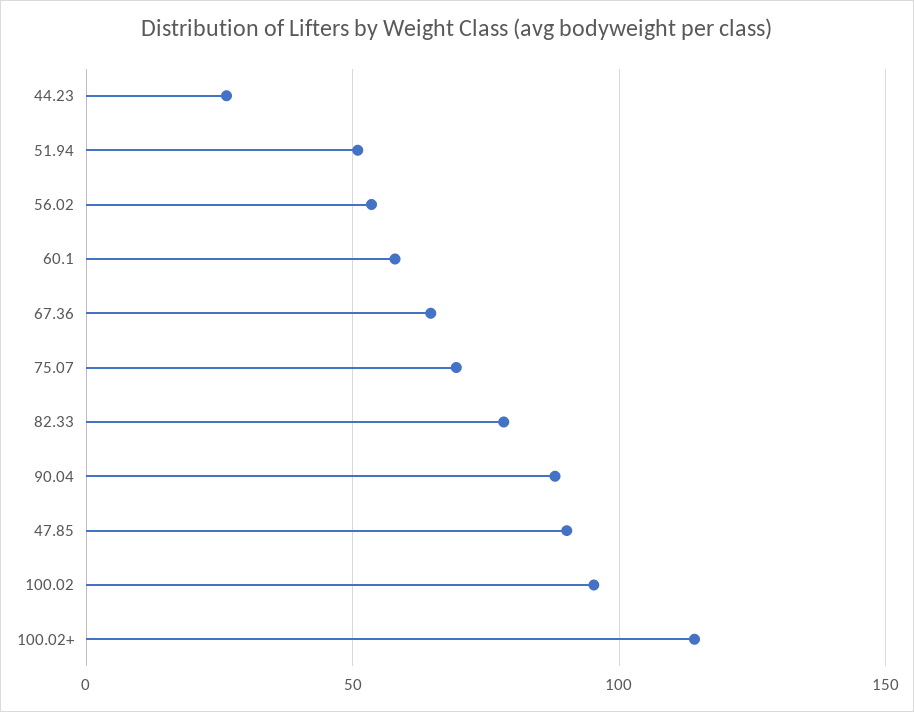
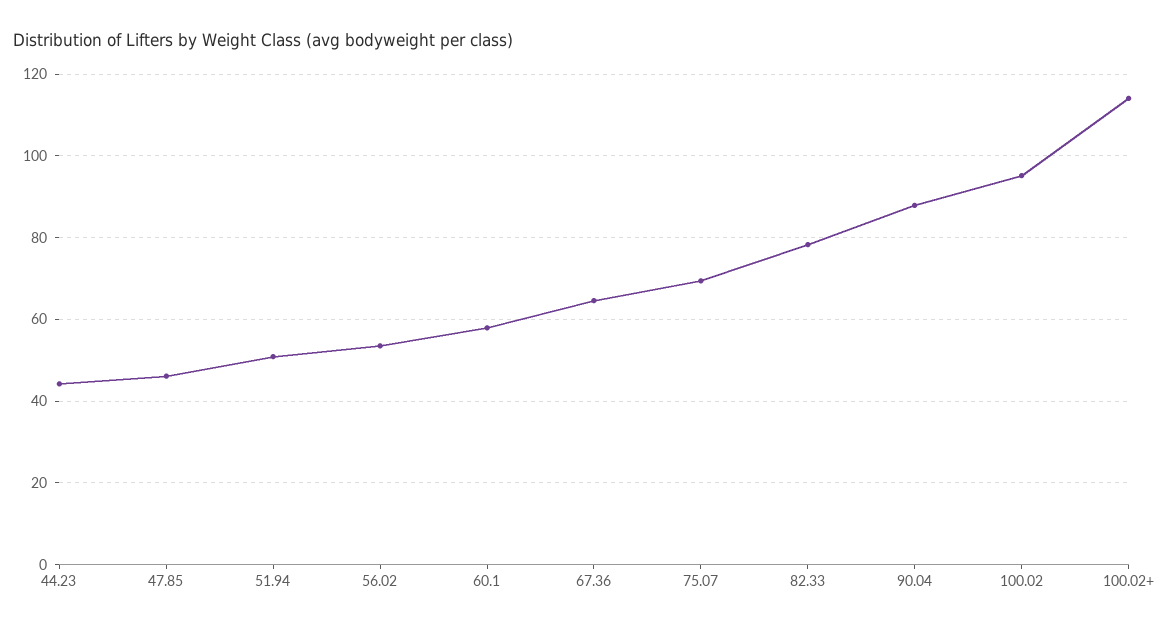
  {
-   "44.23": 25,
+   "44.23": 44,
    "51.94": 50,
    "56.02": 54,
    "60.1": 58,
    "67.36": 64,
    "75.07": 70,
    "82.33": 78,
    "90.04": 88,
-   "47.85": 90,
+   "47.85": 46,
    "100.02": 96,
    "100.02+": 114
  }

